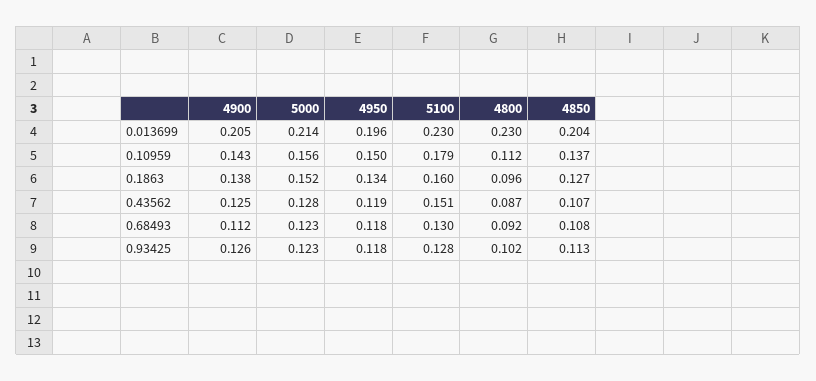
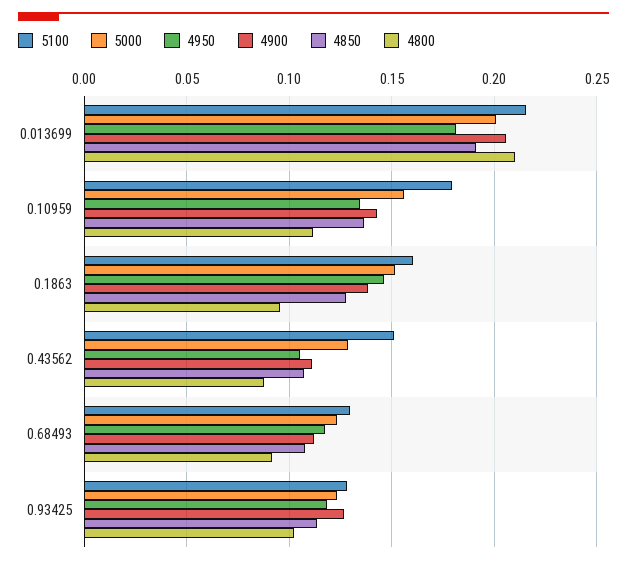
  {
    "4900": {
      "0.013699": 0.205,
      "0.10959": 0.143,
      "0.1863": 0.138,
-     "0.43562": 0.125,
+     "0.43562": 0.11,
      "0.68493": 0.112,
      "0.93425": 0.126
    },
    "5000": {
-     "0.013699": 0.214,
+     "0.013699": 0.2,
      "0.10959": 0.156,
      "0.1863": 0.152,
      "0.43562": 0.128,
      "0.68493": 0.123,
      "0.93425": 0.123
    },
    "4950": {
-     "0.013699": 0.196,
+     "0.013699": 0.18,
-     "0.10959": 0.15,
+     "0.10959": 0.135,
-     "0.1863": 0.134,
+     "0.1863": 0.145,
-     "0.43562": 0.119,
+     "0.43562": 0.105,
      "0.68493": 0.118,
      "0.93425": 0.118
    },
    "5100": {
-     "0.013699": 0.23,
+     "0.013699": 0.215,
      "0.10959": 0.179,
      "0.1863": 0.16,
      "0.43562": 0.151,
      "0.68493": 0.13,
      "0.93425": 0.128
    },
    "4800": {
-     "0.013699": 0.23,
+     "0.013699": 0.21,
      "0.10959": 0.112,
      "0.1863": 0.096,
      "0.43562": 0.087,
      "0.68493": 0.092,
      "0.93425": 0.102
    },
    "4850": {
-     "0.013699": 0.204,
+     "0.013699": 0.19,
      "0.10959": 0.137,
      "0.1863": 0.127,
      "0.43562": 0.107,
      "0.68493": 0.108,
      "0.93425": 0.113
    }
  }

